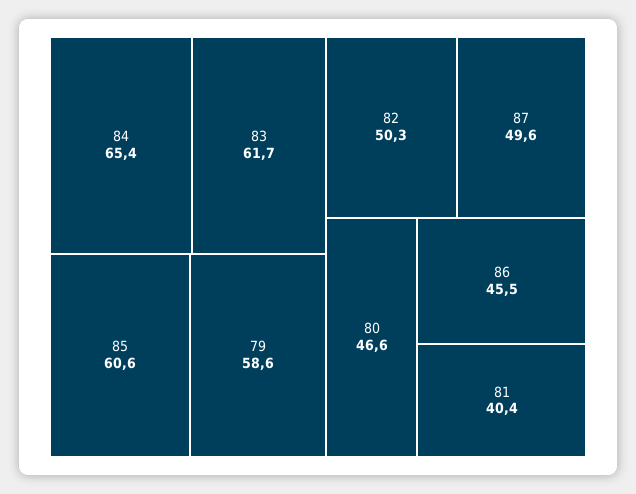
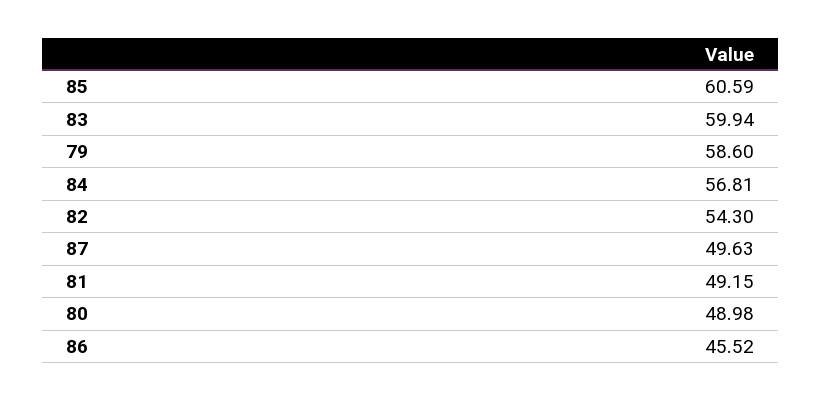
  {
-   "84": 65.4,
+   "84": 56.81,
-   "83": 61.7,
+   "83": 59.94,
    "85": 60.59,
    "79": 58.6,
-   "82": 50.3,
+   "82": 54.3,
    "87": 49.63,
-   "80": 46.6,
+   "80": 48.98,
    "86": 45.52,
-   "81": 40.4
+   "81": 49.15
  }

